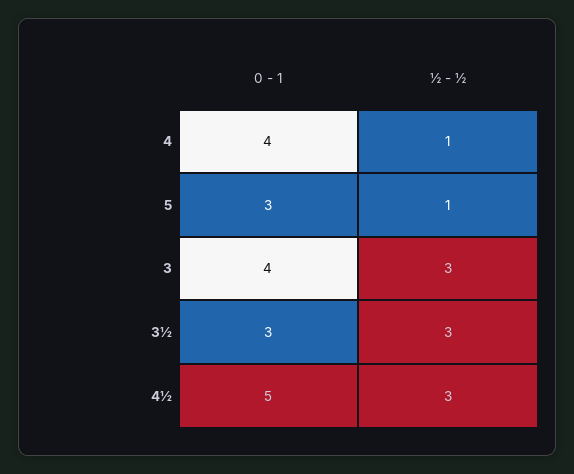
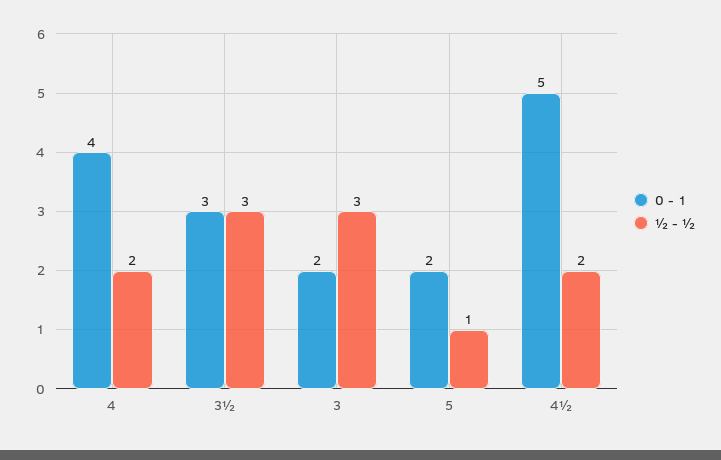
  {
    "0 - 1": {
      "4": 4,
-     "5": 3,
+     "5": 2,
-     "3": 4,
+     "3": 2,
      "3½": 3,
      "4½": 5
    },
    "½ - ½": {
-     "4": 1,
+     "4": 2,
      "5": 1,
      "3": 3,
      "3½": 3,
-     "4½": 3
+     "4½": 2
    }
  }

